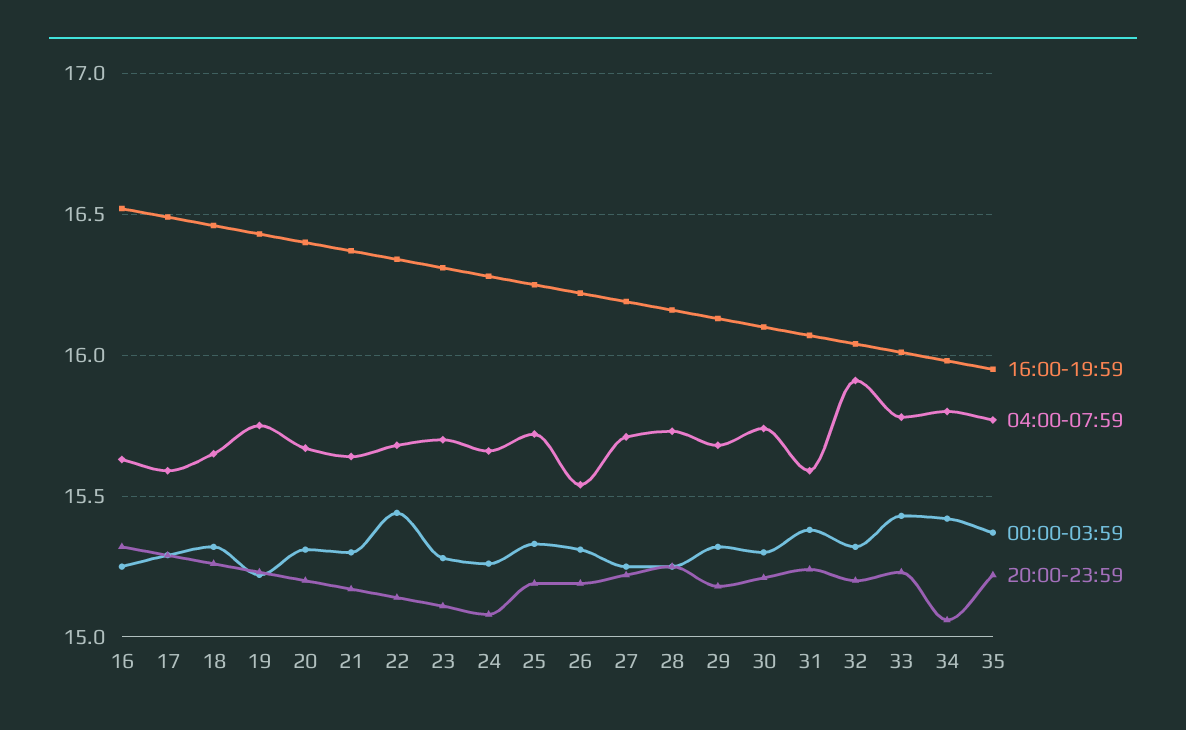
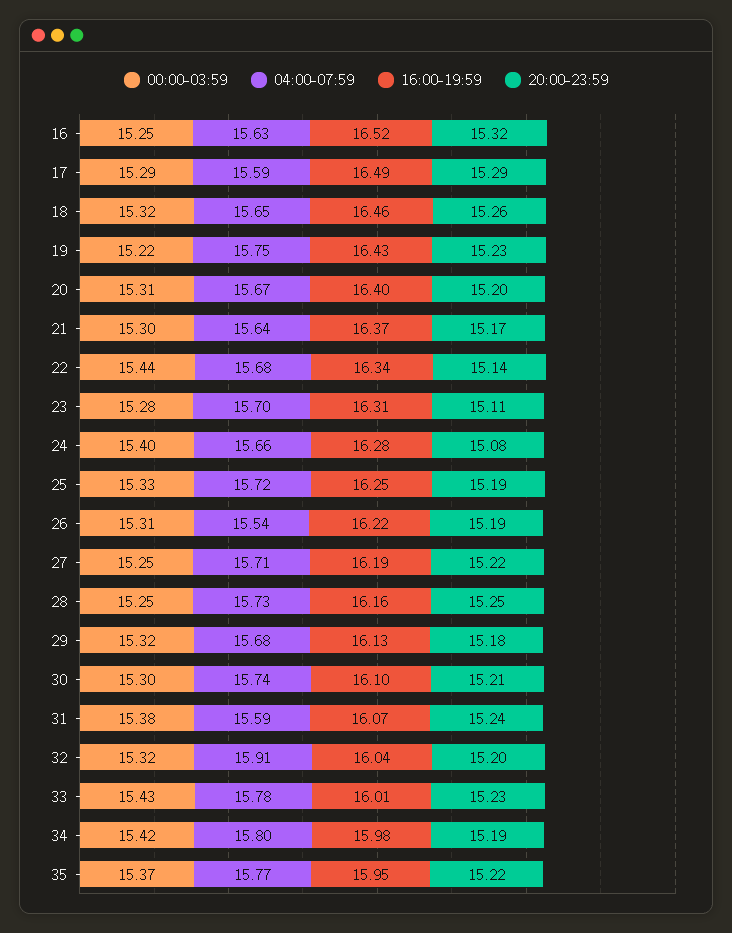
  {
    "16:00-19:59": {
      "16": 16.52,
      "17": 16.49,
      "18": 16.46,
      "19": 16.43,
      "20": 16.4,
      "21": 16.37,
      "22": 16.34,
      "23": 16.31,
      "24": 16.28,
      "25": 16.25,
      "26": 16.22,
      "27": 16.19,
      "28": 16.16,
      "29": 16.13,
      "30": 16.1,
      "31": 16.07,
      "32": 16.04,
      "33": 16.01,
      "34": 15.98,
      "35": 15.95
    },
    "04:00-07:59": {
      "16": 15.63,
      "17": 15.59,
      "18": 15.65,
      "19": 15.75,
      "20": 15.67,
      "21": 15.64,
      "22": 15.68,
      "23": 15.7,
      "24": 15.66,
      "25": 15.72,
      "26": 15.54,
      "27": 15.71,
      "28": 15.73,
      "29": 15.68,
      "30": 15.74,
      "31": 15.59,
      "32": 15.91,
      "33": 15.78,
      "34": 15.8,
      "35": 15.77
    },
    "00:00-03:59": {
      "16": 15.25,
      "17": 15.29,
      "18": 15.32,
      "19": 15.22,
      "20": 15.31,
      "21": 15.3,
      "22": 15.44,
      "23": 15.28,
-     "24": 15.25,
+     "24": 15.4,
      "25": 15.33,
      "26": 15.31,
      "27": 15.25,
      "28": 15.25,
      "29": 15.32,
      "30": 15.3,
      "31": 15.38,
      "32": 15.32,
      "33": 15.43,
      "34": 15.42,
      "35": 15.37
    },
    "20:00-23:59": {
      "16": 15.32,
      "17": 15.29,
      "18": 15.26,
      "19": 15.23,
      "20": 15.2,
      "21": 15.17,
      "22": 15.14,
      "23": 15.11,
      "24": 15.08,
      "25": 15.19,
      "26": 15.19,
      "27": 15.22,
      "28": 15.25,
      "29": 15.18,
      "30": 15.21,
      "31": 15.24,
      "32": 15.2,
      "33": 15.23,
-     "34": 15.05,
+     "34": 15.19,
      "35": 15.22
    }
  }

